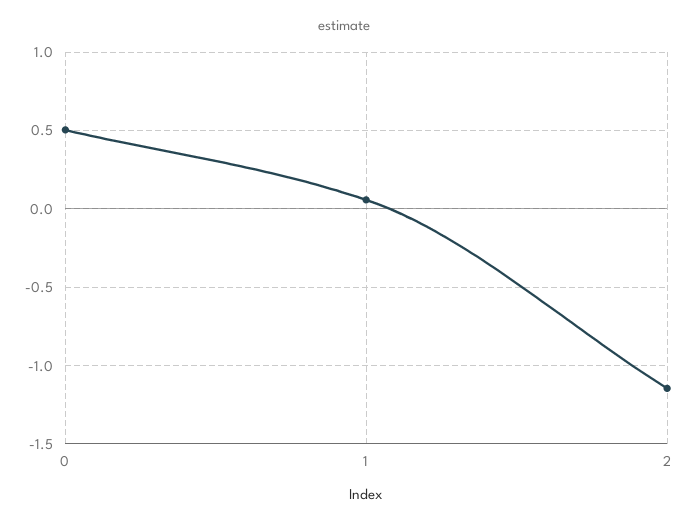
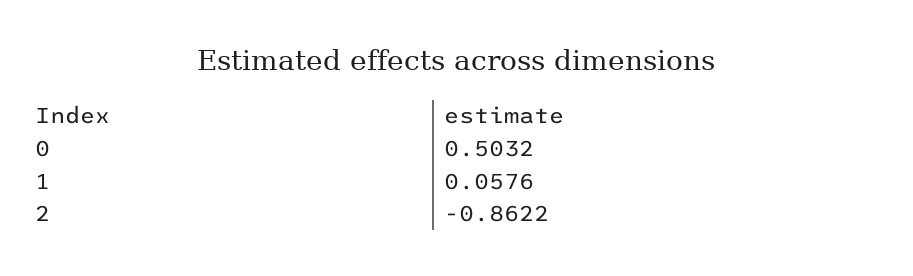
  {
    "0": 0.5032,
    "1": 0.0576,
-   "2": -1.15
+   "2": -0.8622
  }

